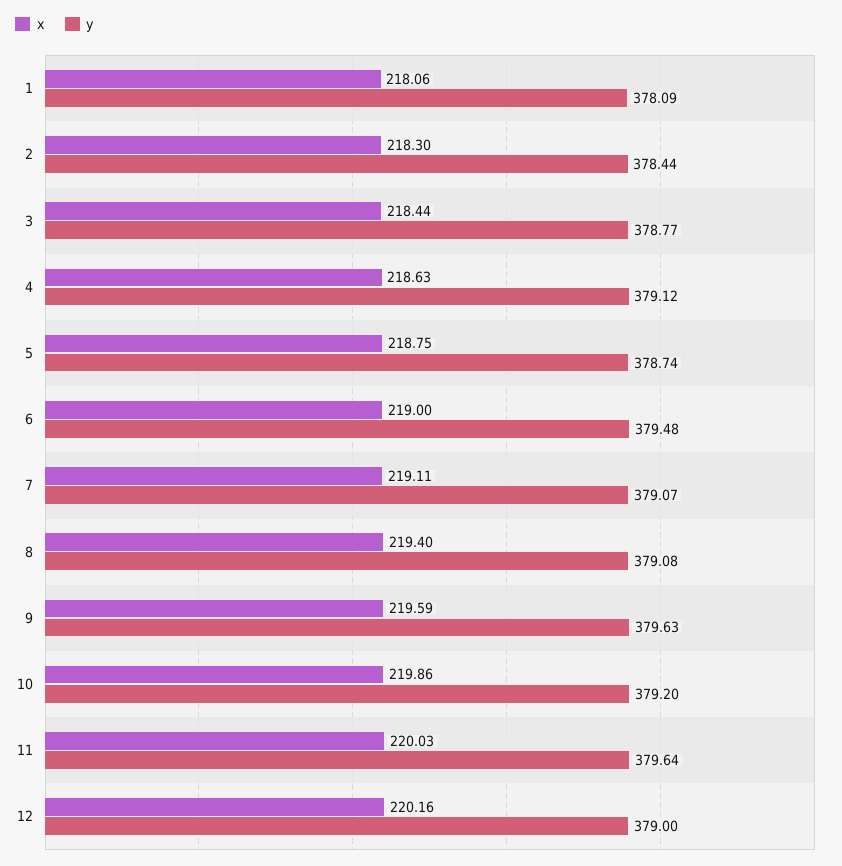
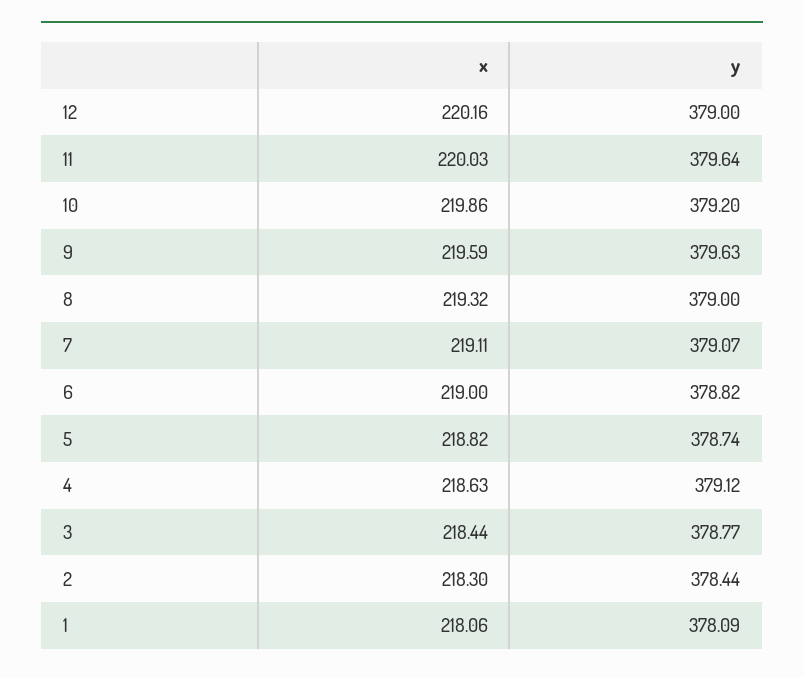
  {
    "x": {
      "1": 218.06,
      "2": 218.3,
      "3": 218.44,
      "4": 218.63,
-     "5": 218.75,
+     "5": 218.82,
      "6": 219,
      "7": 219.11,
-     "8": 219.4,
+     "8": 219.32,
      "9": 219.59,
      "10": 219.86,
      "11": 220.03,
      "12": 220.16
    },
    "y": {
      "1": 378.09,
      "2": 378.44,
      "3": 378.77,
      "4": 379.12,
      "5": 378.74,
-     "6": 379.48,
+     "6": 378.82,
      "7": 379.07,
-     "8": 379.08,
+     "8": 379,
      "9": 379.63,
      "10": 379.2,
      "11": 379.64,
      "12": 379
    }
  }

